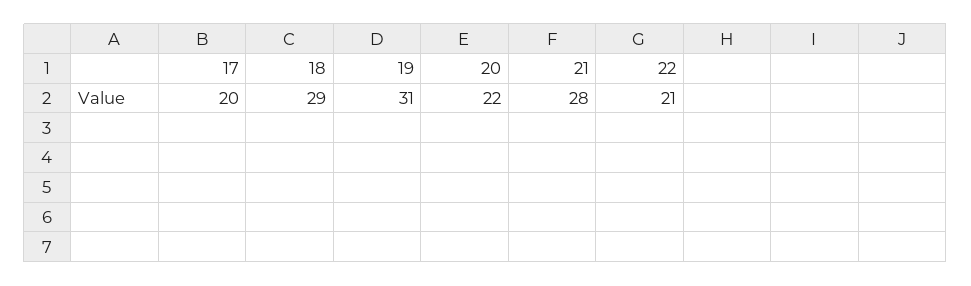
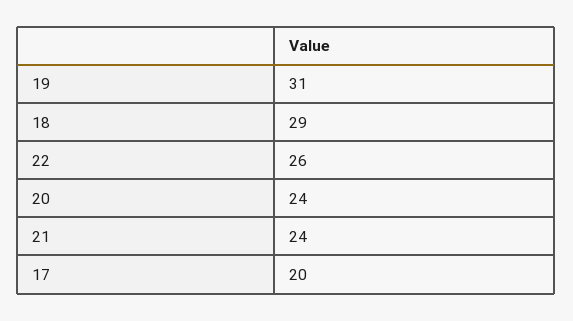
  {
    "17": 20,
    "18": 29,
    "19": 31,
-   "20": 22,
+   "20": 24,
-   "21": 28,
+   "21": 24,
-   "22": 21
+   "22": 26
  }

